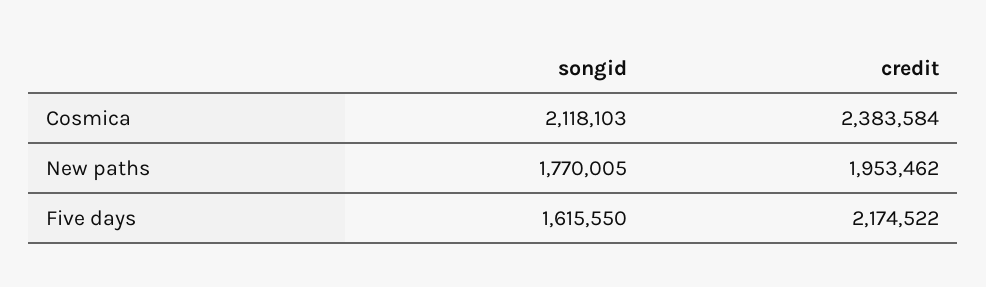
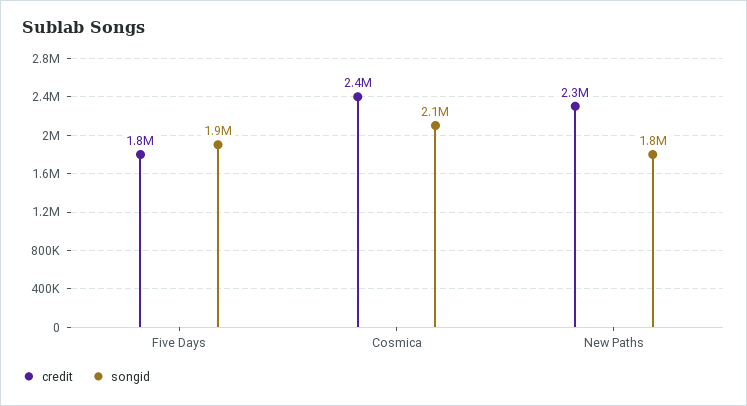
  {
    "songid": {
      "Cosmica": 2118103,
      "New paths": 1770005,
-     "Five days": 1615550
+     "Five days": 1900000
    },
    "credit": {
      "Cosmica": 2383584,
-     "New paths": 1953462,
+     "New paths": 2300000,
-     "Five days": 2174522
+     "Five days": 1800000
    }
  }

